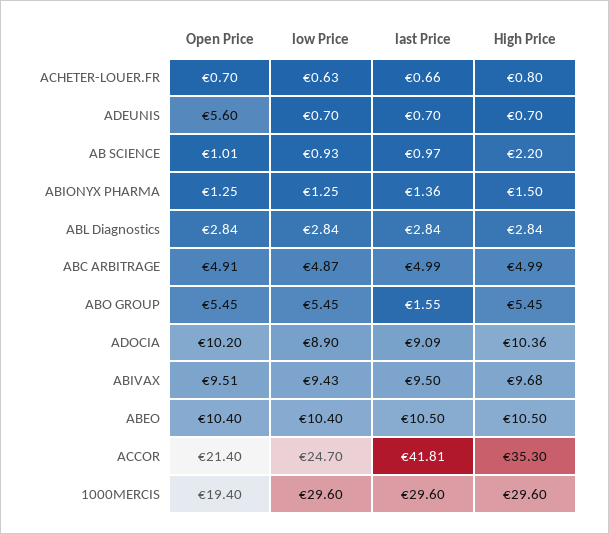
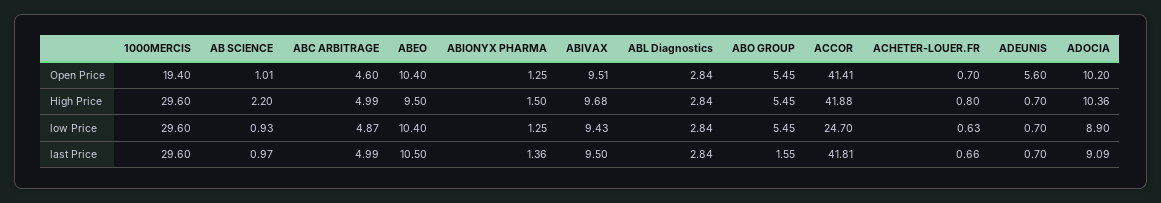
  {
    "Open Price": {
      "ACHETER-LOUER.FR": 0.7,
      "ADEUNIS": 5.6,
      "AB SCIENCE": 1.01,
      "ABIONYX PHARMA": 1.25,
      "ABL Diagnostics": 2.84,
-     "ABC ARBITRAGE": 4.91,
+     "ABC ARBITRAGE": 4.6,
      "ABO GROUP": 5.45,
      "ADOCIA": 10.2,
      "ABIVAX": 9.51,
      "ABEO": 10.4,
-     "ACCOR": 21.4,
+     "ACCOR": 41.41,
      "1000MERCIS": 19.4
    },
    "low Price": {
      "ACHETER-LOUER.FR": 0.63,
      "ADEUNIS": 0.7,
      "AB SCIENCE": 0.93,
      "ABIONYX PHARMA": 1.25,
      "ABL Diagnostics": 2.84,
      "ABC ARBITRAGE": 4.87,
      "ABO GROUP": 5.45,
      "ADOCIA": 8.9,
      "ABIVAX": 9.43,
      "ABEO": 10.4,
      "ACCOR": 24.7,
      "1000MERCIS": 29.6
    },
    "last Price": {
      "ACHETER-LOUER.FR": 0.66,
      "ADEUNIS": 0.7,
      "AB SCIENCE": 0.97,
      "ABIONYX PHARMA": 1.36,
      "ABL Diagnostics": 2.84,
      "ABC ARBITRAGE": 4.99,
      "ABO GROUP": 1.55,
      "ADOCIA": 9.09,
      "ABIVAX": 9.5,
      "ABEO": 10.5,
      "ACCOR": 41.81,
      "1000MERCIS": 29.6
    },
    "High Price": {
      "ACHETER-LOUER.FR": 0.8,
      "ADEUNIS": 0.7,
      "AB SCIENCE": 2.2,
      "ABIONYX PHARMA": 1.5,
      "ABL Diagnostics": 2.84,
      "ABC ARBITRAGE": 4.99,
      "ABO GROUP": 5.45,
      "ADOCIA": 10.36,
      "ABIVAX": 9.68,
-     "ABEO": 10.5,
+     "ABEO": 9.5,
-     "ACCOR": 35.3,
+     "ACCOR": 41.88,
      "1000MERCIS": 29.6
    }
  }

